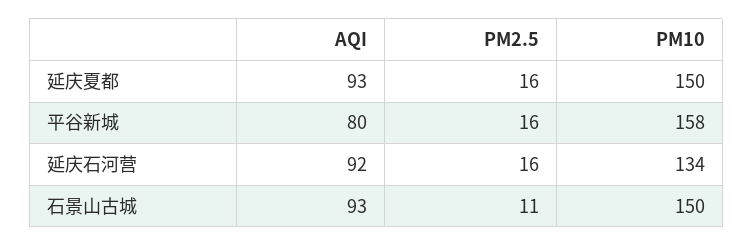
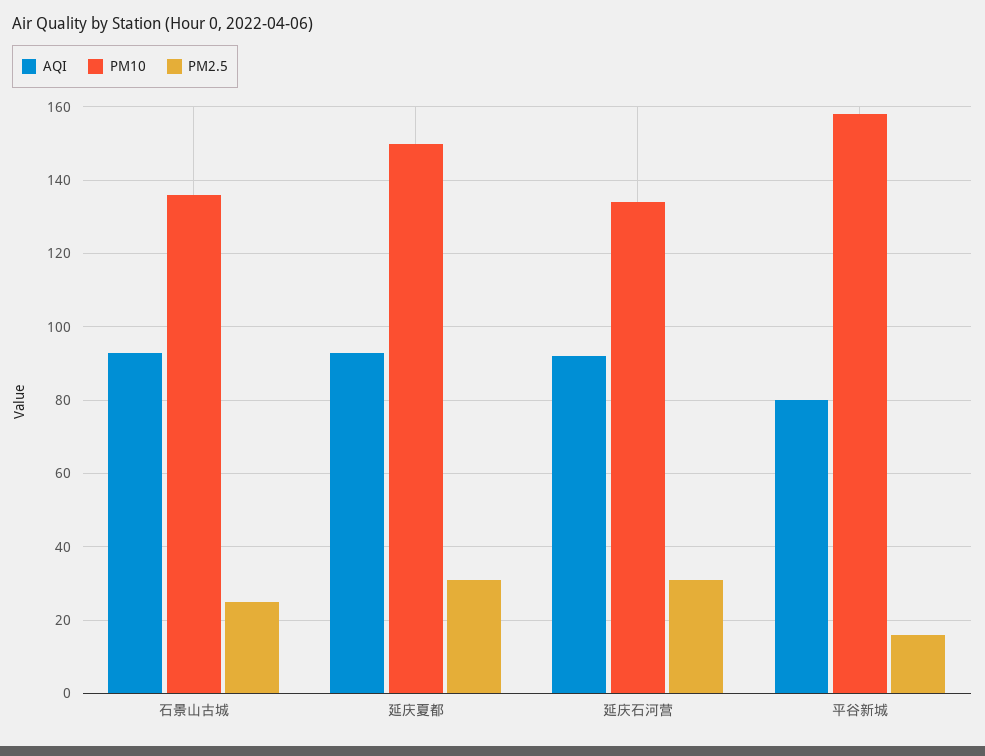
  {
    "AQI": {
      "延庆夏都": 93,
      "平谷新城": 80,
      "延庆石河营": 92,
      "石景山古城": 93
    },
    "PM2.5": {
-     "延庆夏都": 16,
+     "延庆夏都": 30,
      "平谷新城": 16,
-     "延庆石河营": 16,
+     "延庆石河营": 30,
-     "石景山古城": 11
+     "石景山古城": 25
    },
    "PM10": {
      "延庆夏都": 150,
      "平谷新城": 158,
      "延庆石河营": 134,
-     "石景山古城": 150
+     "石景山古城": 135
    }
  }

